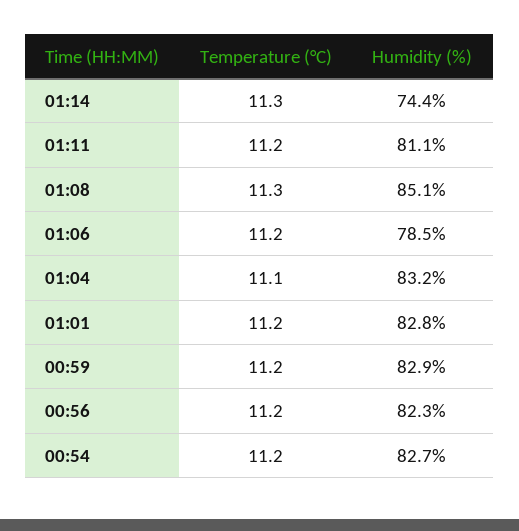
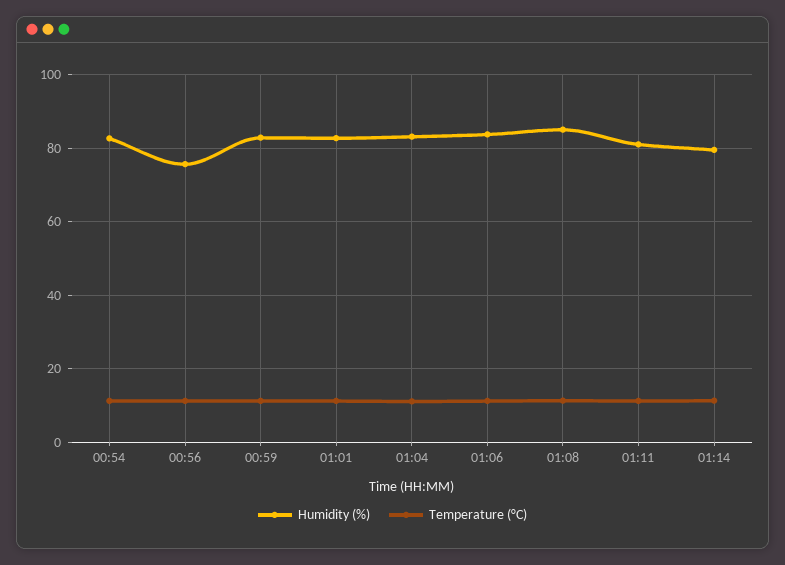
  {
    "Temperature (°C)": {
      "01:14": 11.3,
      "01:11": 11.2,
      "01:08": 11.3,
      "01:06": 11.2,
      "01:04": 11.1,
      "01:01": 11.2,
      "00:59": 11.2,
      "00:56": 11.2,
      "00:54": 11.2
    },
    "Humidity (%)": {
-     "01:14": 74.4,
+     "01:14": 80,
      "01:11": 81.1,
      "01:08": 85.1,
-     "01:06": 78.5,
+     "01:06": 84,
      "01:04": 83.2,
      "01:01": 82.8,
      "00:59": 82.9,
-     "00:56": 82.3,
+     "00:56": 76,
      "00:54": 82.7
    }
  }

